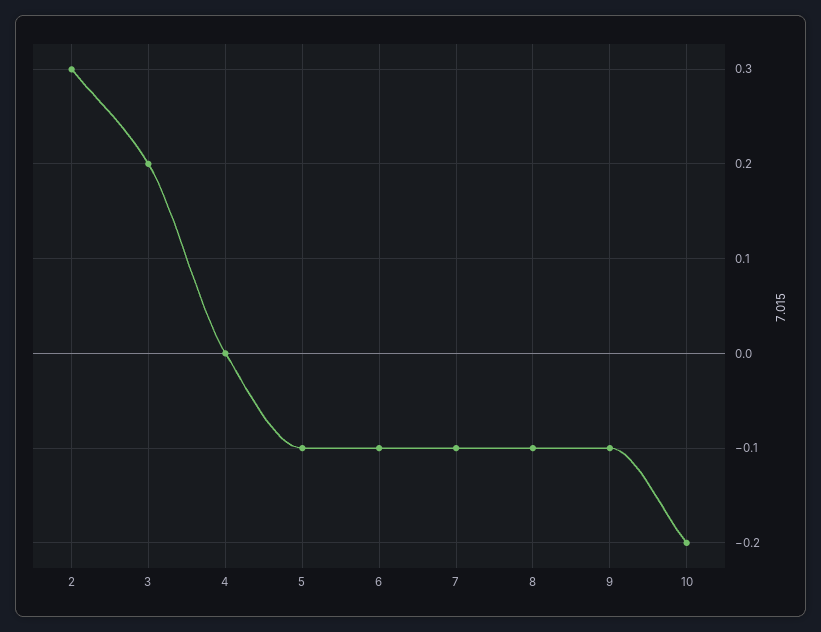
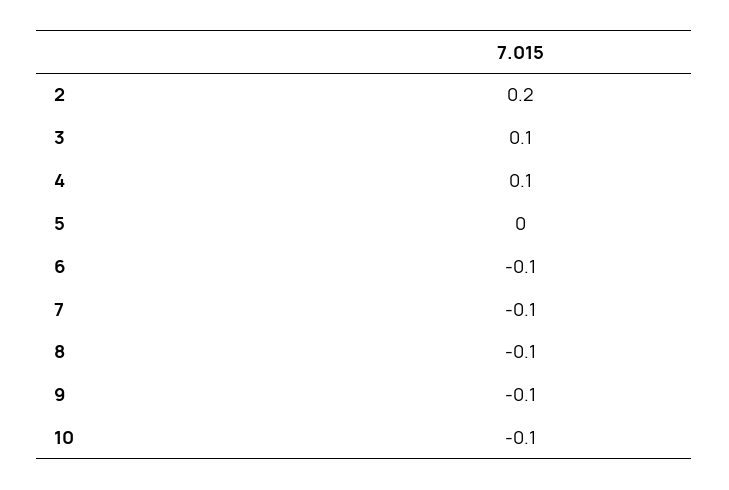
  {
-   "2": 0.3,
+   "2": 0.2,
-   "3": 0.2,
+   "3": 0.1,
-   "4": 0,
+   "4": 0.1,
-   "5": -0.1,
+   "5": 0,
    "6": -0.1,
    "7": -0.1,
    "8": -0.1,
    "9": -0.1,
-   "10": -0.2
+   "10": -0.1
  }

